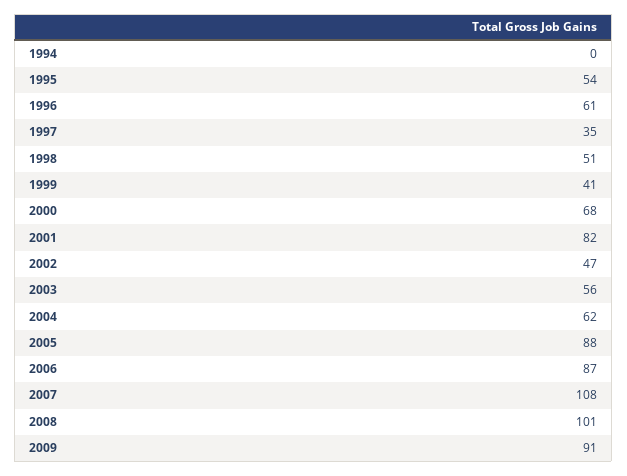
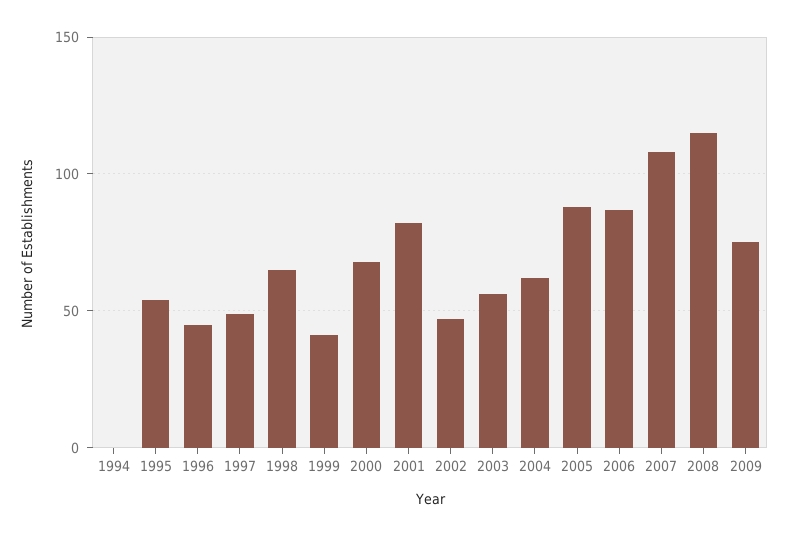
  {
    "1994": 0,
    "1995": 54,
-   "1996": 61,
+   "1996": 45,
-   "1997": 35,
+   "1997": 50,
-   "1998": 51,
+   "1998": 65,
    "1999": 41,
    "2000": 68,
    "2001": 82,
    "2002": 47,
    "2003": 56,
    "2004": 62,
    "2005": 88,
    "2006": 87,
    "2007": 108,
-   "2008": 101,
+   "2008": 115,
-   "2009": 91
+   "2009": 75
  }

